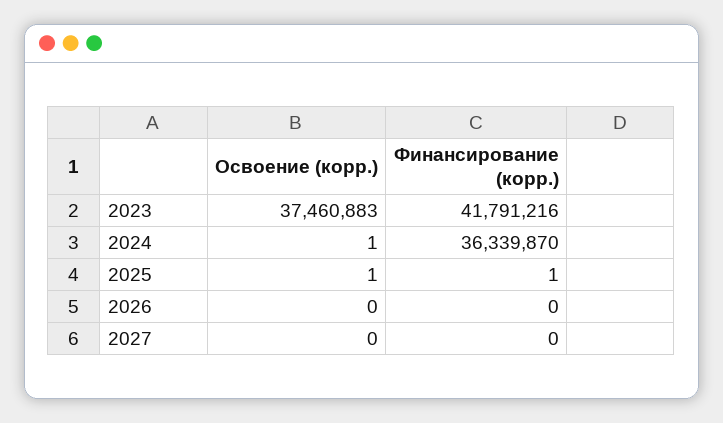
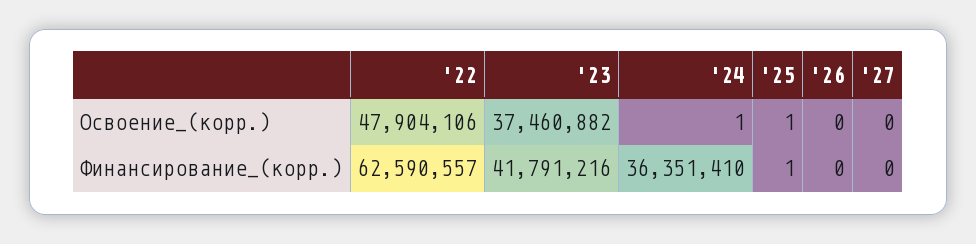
  {
    "Освоение (корр.)": {
-     "2023": 37460883,
+     "2023": 37460882,
      "2024": 1,
      "2025": 1,
      "2026": 0,
-     "2027": 0
+     "2027": 0,
+     "'22": 47904106
    },
    "Финансирование (корр.)": {
      "2023": 41791216,
-     "2024": 36339870,
+     "2024": 36351410,
      "2025": 1,
      "2026": 0,
-     "2027": 0
+     "2027": 0,
+     "'22": 62590557
    }
  }

